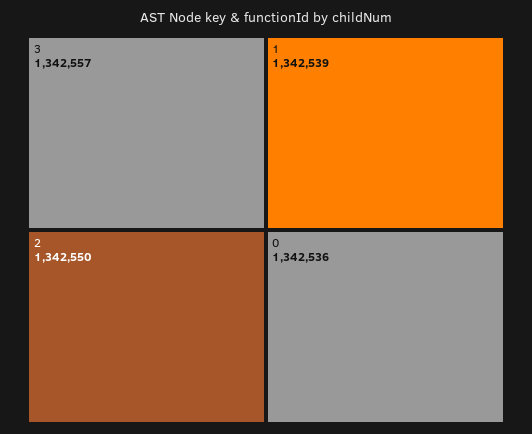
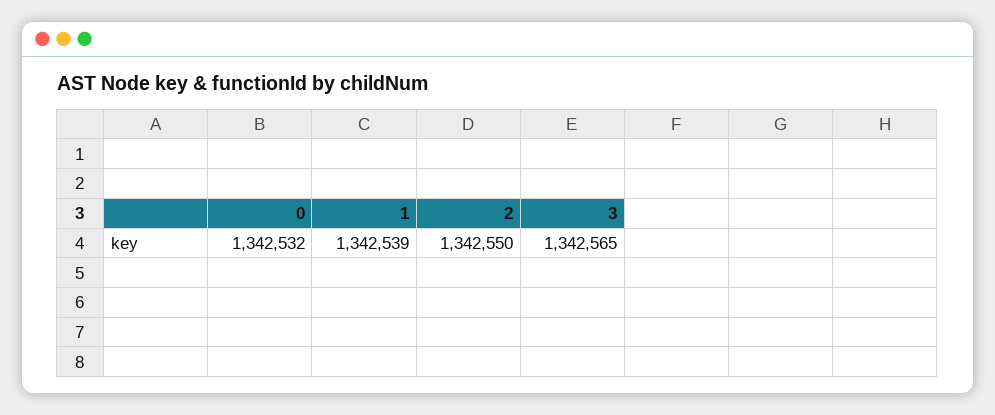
  {
-   "3": 1342557,
+   "3": 1342565,
    "2": 1342550,
    "1": 1342539,
-   "0": 1342536
+   "0": 1342532
  }

